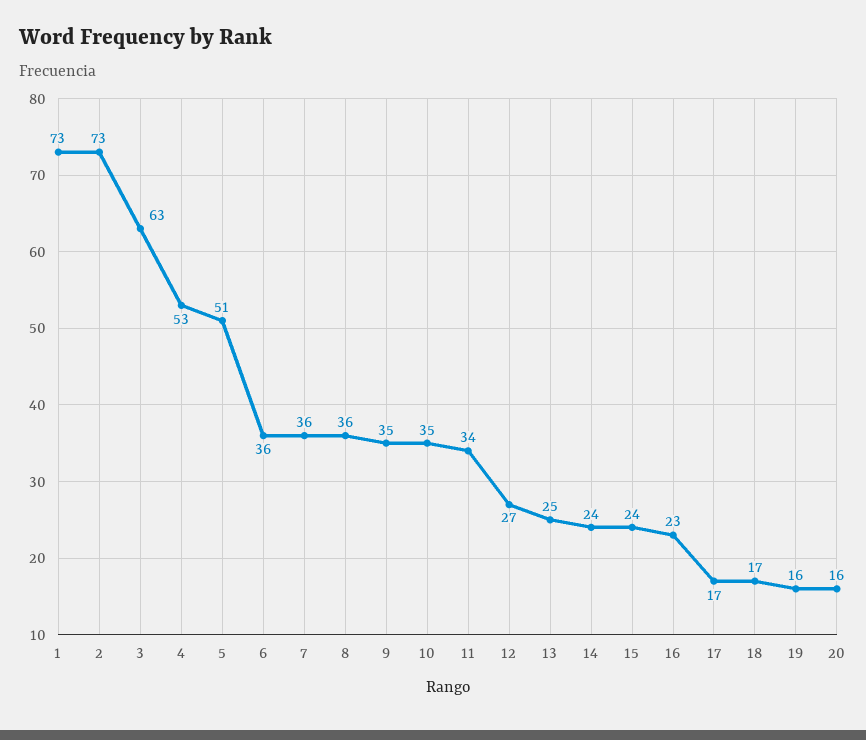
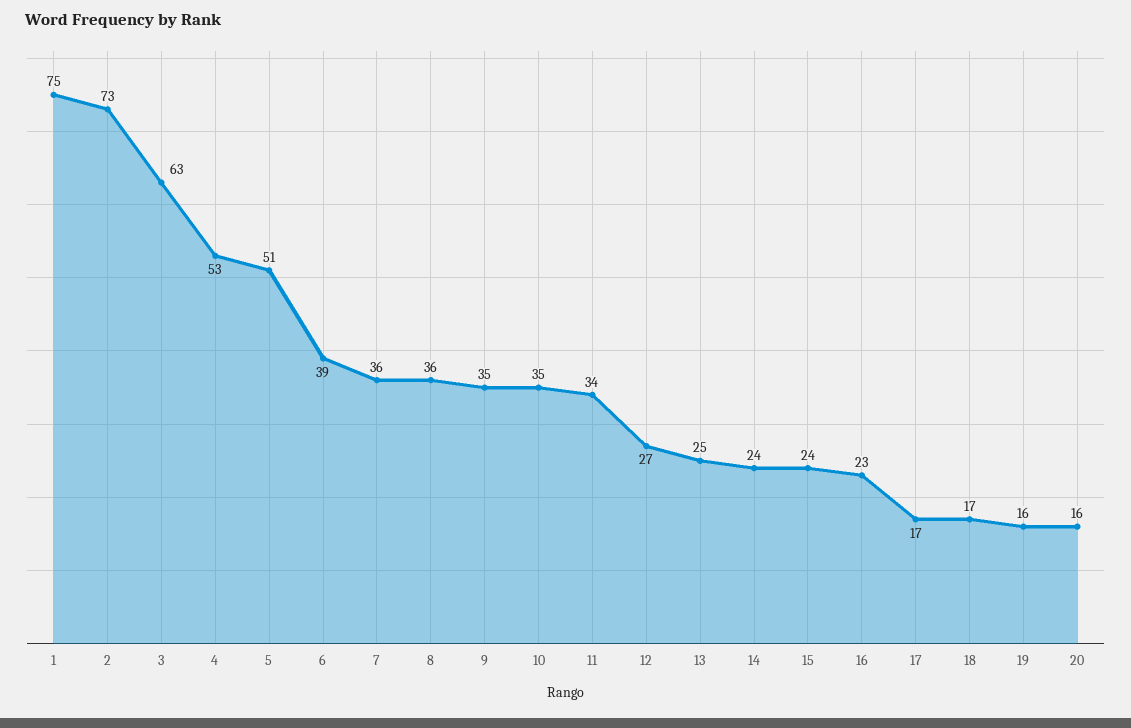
  {
-   "1": 73,
+   "1": 75,
    "2": 73,
    "3": 63,
    "4": 53,
    "5": 51,
-   "6": 36,
+   "6": 39,
    "7": 36,
    "8": 36,
    "9": 35,
    "10": 35,
    "11": 34,
    "12": 27,
    "13": 25,
    "14": 24,
    "15": 24,
    "16": 23,
    "17": 17,
    "18": 17,
    "19": 16,
    "20": 16
  }

